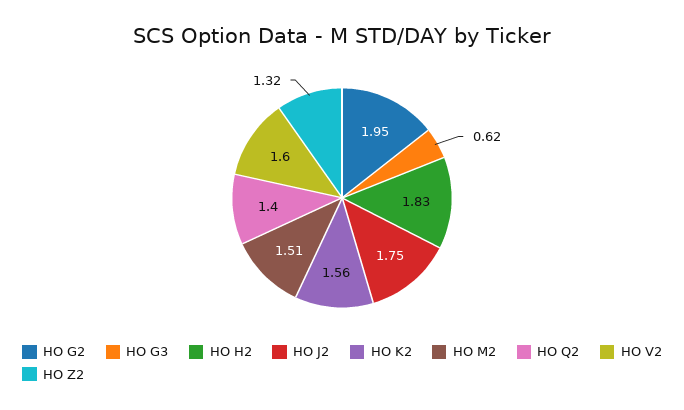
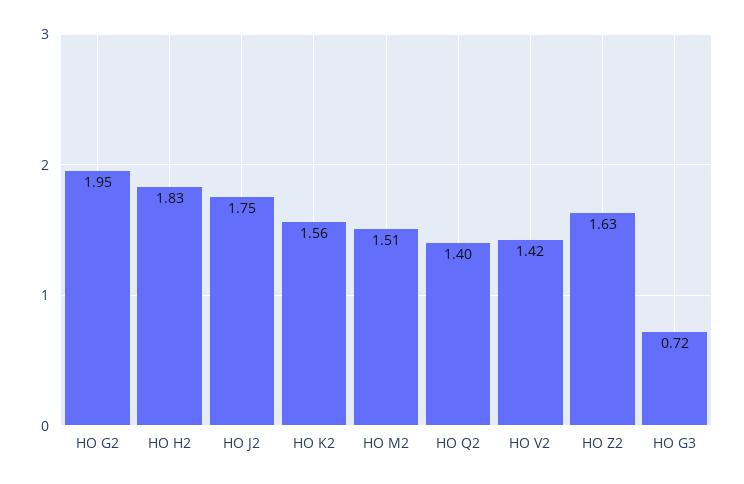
  {
    "HO G2": 1.95,
-   "HO G3": 0.62,
+   "HO G3": 0.72,
    "HO H2": 1.83,
    "HO J2": 1.75,
    "HO K2": 1.56,
    "HO M2": 1.51,
    "HO Q2": 1.4,
-   "HO V2": 1.6,
+   "HO V2": 1.42,
-   "HO Z2": 1.32
+   "HO Z2": 1.63
  }

